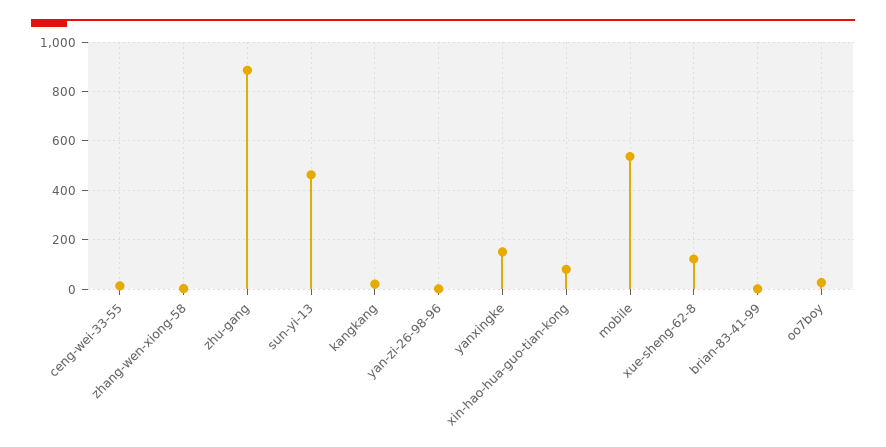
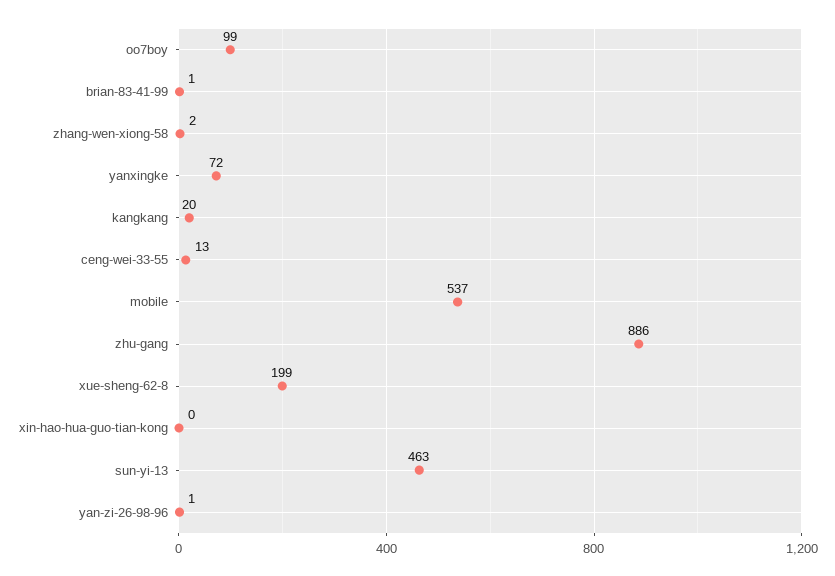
  {
    "ceng-wei-33-55": 13,
    "zhang-wen-xiong-58": 2,
    "zhu-gang": 886,
    "sun-yi-13": 463,
    "kangkang": 20,
    "yan-zi-26-98-96": 1,
-   "yanxingke": 150,
+   "yanxingke": 72,
-   "xin-hao-hua-guo-tian-kong": 75,
+   "xin-hao-hua-guo-tian-kong": 0,
    "mobile": 537,
-   "xue-sheng-62-8": 125,
+   "xue-sheng-62-8": 199,
    "brian-83-41-99": 1,
-   "oo7boy": 25
+   "oo7boy": 99
  }

